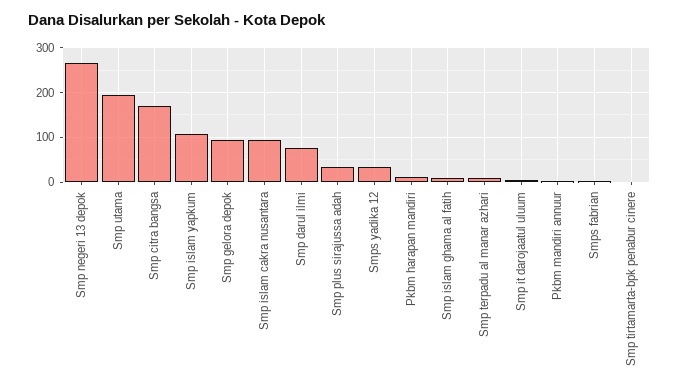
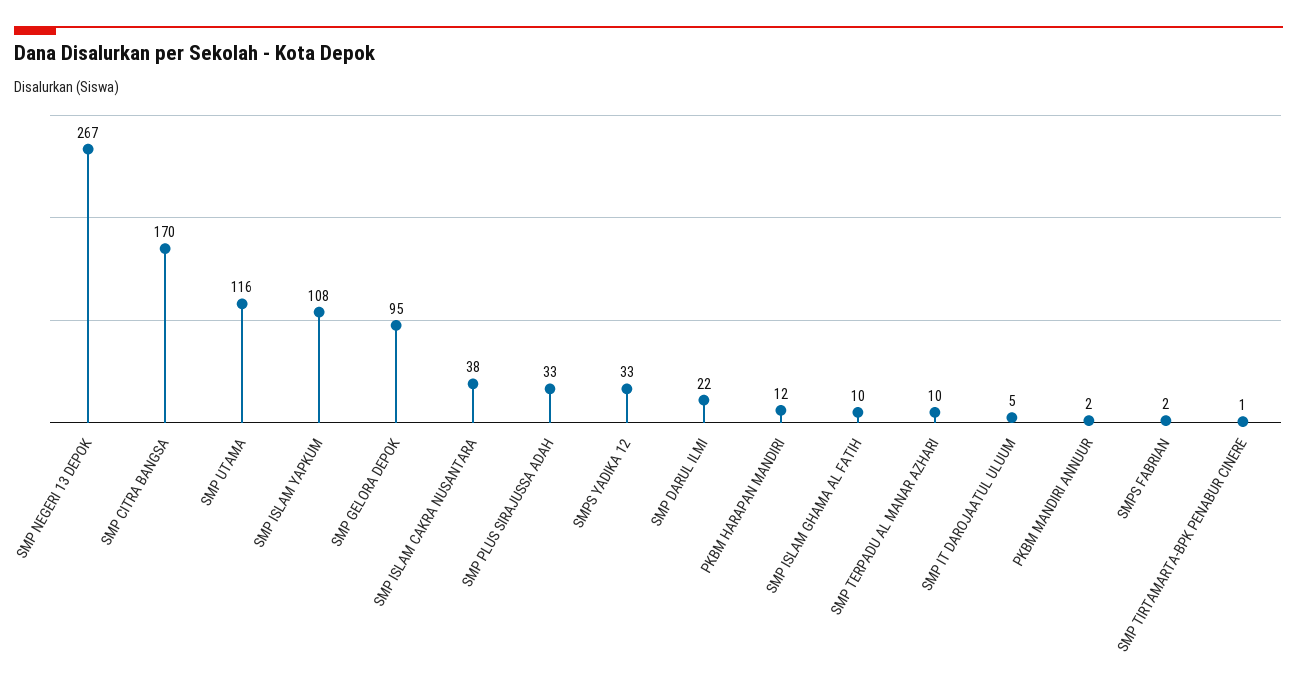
  {
    "Smp negeri 13 depok": 267,
-   "Smp utama": 200,
+   "Smp utama": 116,
    "Smp citra bangsa": 170,
    "Smp islam yapkum": 108,
    "Smp gelora depok": 95,
-   "Smp islam cakra nusantara": 100,
+   "Smp islam cakra nusantara": 38,
-   "Smp darul ilmi": 80,
+   "Smp darul ilmi": 22,
    "Smp plus sirajussa adah": 33,
    "Smps yadika 12": 33,
    "Pkbm harapan mandiri": 12,
    "Smp islam ghama al fatih": 10,
    "Smp terpadu al manar azhari": 10,
    "Smp it darojaatul uluum": 5,
    "Pkbm mandiri annuur": 2,
    "Smps fabrian": 2,
    "Smp tirtamarta-bpk penabur cinere": 1
  }

